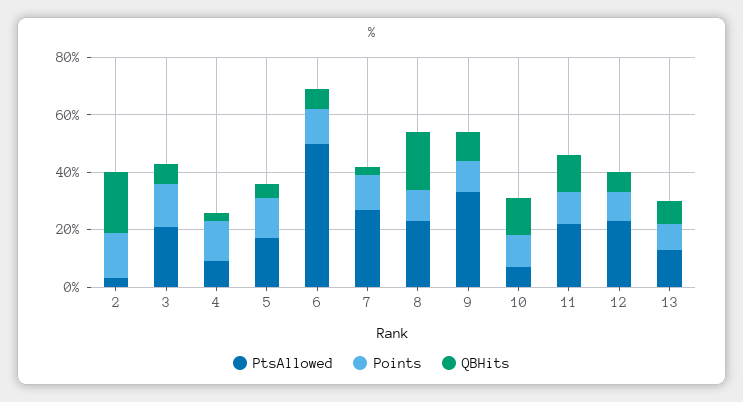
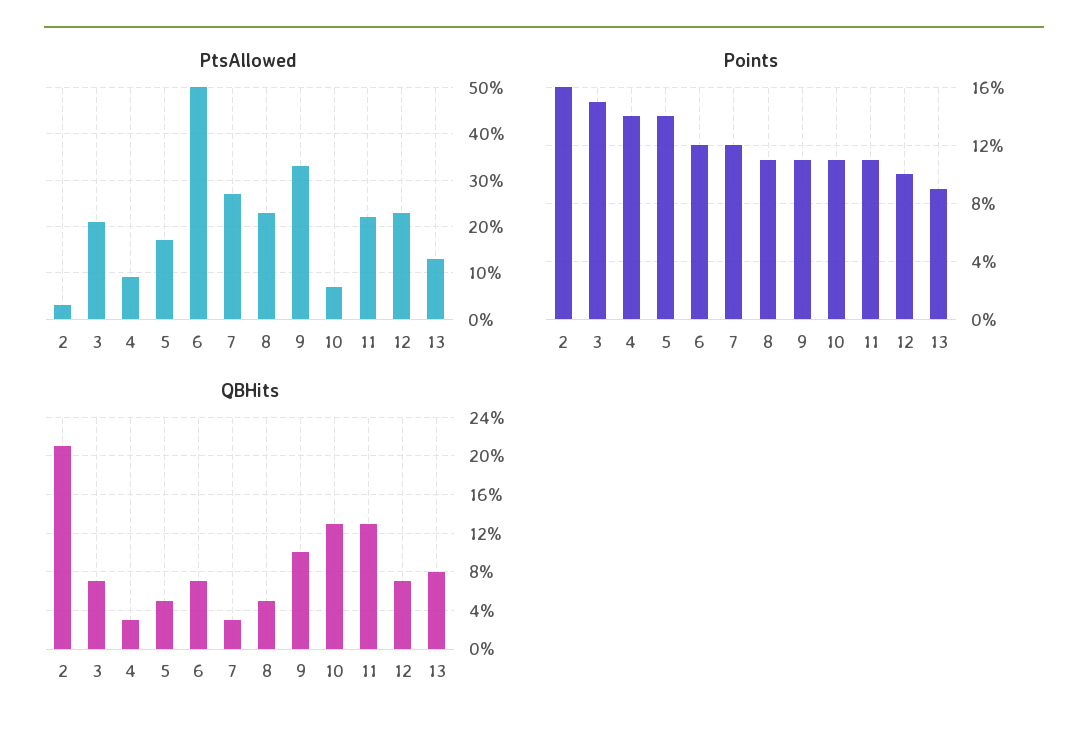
  {
    "PtsAllowed": {
      "2": 5,
      "3": 20,
      "4": 10,
      "5": 15,
      "6": 50,
      "7": 25,
      "8": 25,
      "9": 35,
      "10": 5,
      "11": 20,
      "12": 25,
      "13": 15
    },
    "Points": {
      "2": 16,
      "3": 15,
      "4": 14,
      "5": 14,
      "6": 12,
      "7": 12,
      "8": 11,
      "9": 11,
      "10": 11,
      "11": 11,
      "12": 10,
      "13": 9
    },
    "QBHits": {
      "2": 21,
      "3": 7,
      "4": 3,
      "5": 5,
      "6": 7,
      "7": 3,
-     "8": 20,
+     "8": 5,
      "9": 10,
      "10": 13,
      "11": 13,
      "12": 7,
      "13": 8
    }
  }

